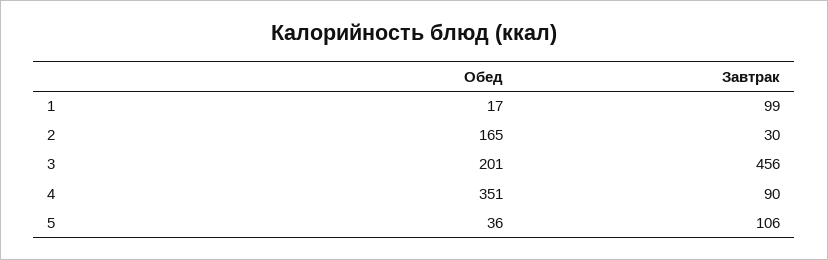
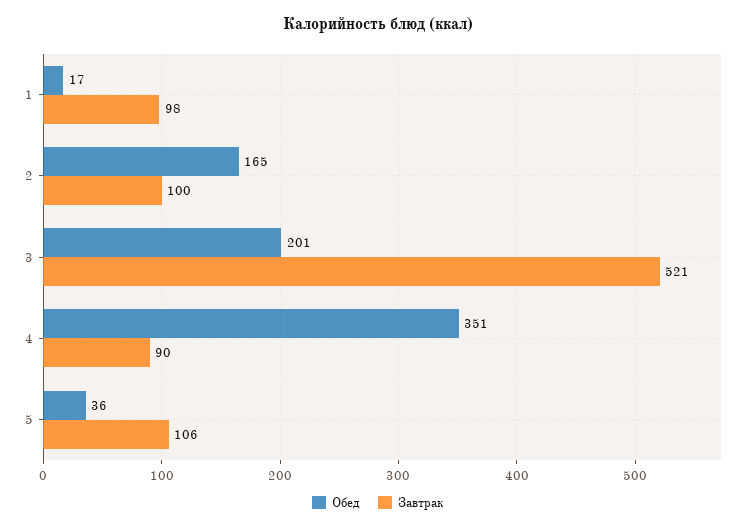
  {
    "Обед": {
      "1": 17,
      "2": 165,
      "3": 201,
      "4": 351,
      "5": 36
    },
    "Завтрак": {
-     "1": 99,
+     "1": 98,
-     "2": 30,
+     "2": 100,
-     "3": 456,
+     "3": 521,
      "4": 90,
      "5": 106
    }
  }

